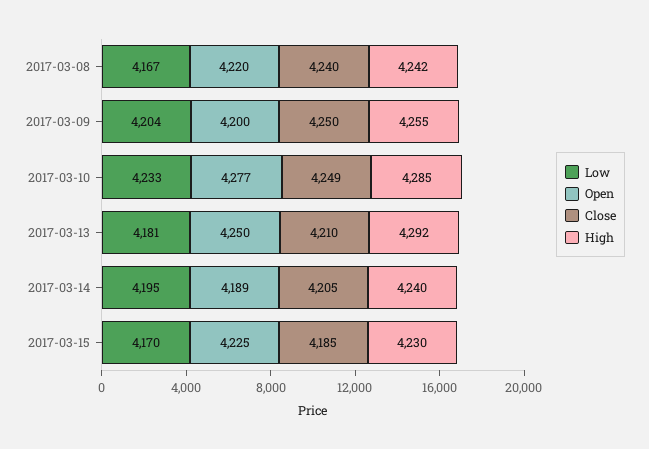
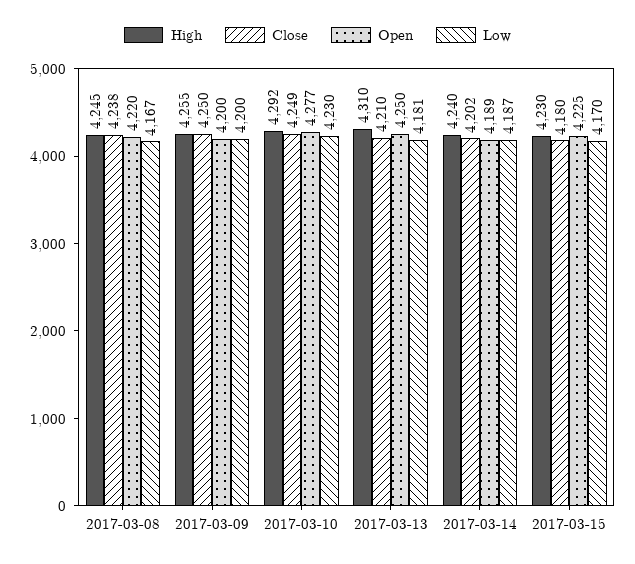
  {
    "Low": {
      "2017-03-08": 4167,
-     "2017-03-09": 4204,
+     "2017-03-09": 4200,
-     "2017-03-10": 4233,
+     "2017-03-10": 4230,
      "2017-03-13": 4181,
-     "2017-03-14": 4195,
+     "2017-03-14": 4187,
      "2017-03-15": 4170
    },
    "Open": {
      "2017-03-08": 4220,
      "2017-03-09": 4200,
      "2017-03-10": 4277,
      "2017-03-13": 4250,
      "2017-03-14": 4189,
      "2017-03-15": 4225
    },
    "Close": {
-     "2017-03-08": 4240,
+     "2017-03-08": 4238,
      "2017-03-09": 4250,
      "2017-03-10": 4249,
      "2017-03-13": 4210,
-     "2017-03-14": 4205,
+     "2017-03-14": 4202,
-     "2017-03-15": 4185
+     "2017-03-15": 4180
    },
    "High": {
-     "2017-03-08": 4242,
+     "2017-03-08": 4245,
      "2017-03-09": 4255,
-     "2017-03-10": 4285,
+     "2017-03-10": 4292,
-     "2017-03-13": 4292,
+     "2017-03-13": 4310,
      "2017-03-14": 4240,
      "2017-03-15": 4230
    }
  }

